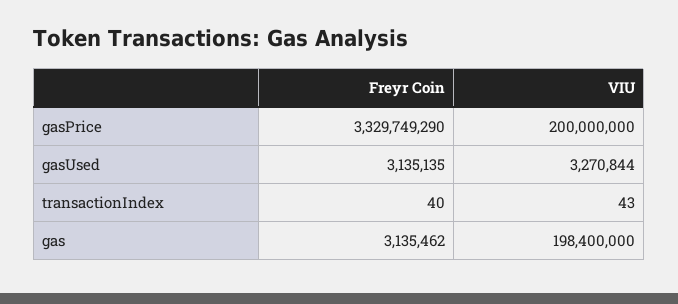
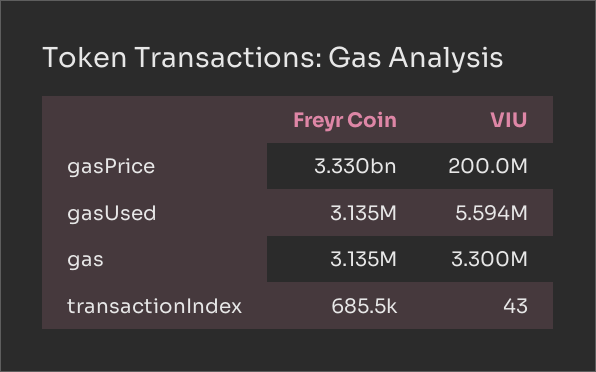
  {
    "Freyr Coin": {
      "gasPrice": 3329749290,
      "gasUsed": 3135135,
-     "transactionIndex": 40,
+     "transactionIndex": 685500,
      "gas": 3135462
    },
    "VIU": {
      "gasPrice": 200000000,
-     "gasUsed": 3270844,
+     "gasUsed": 5594000,
      "transactionIndex": 43,
-     "gas": 198400000
+     "gas": 3300000
    }
  }

